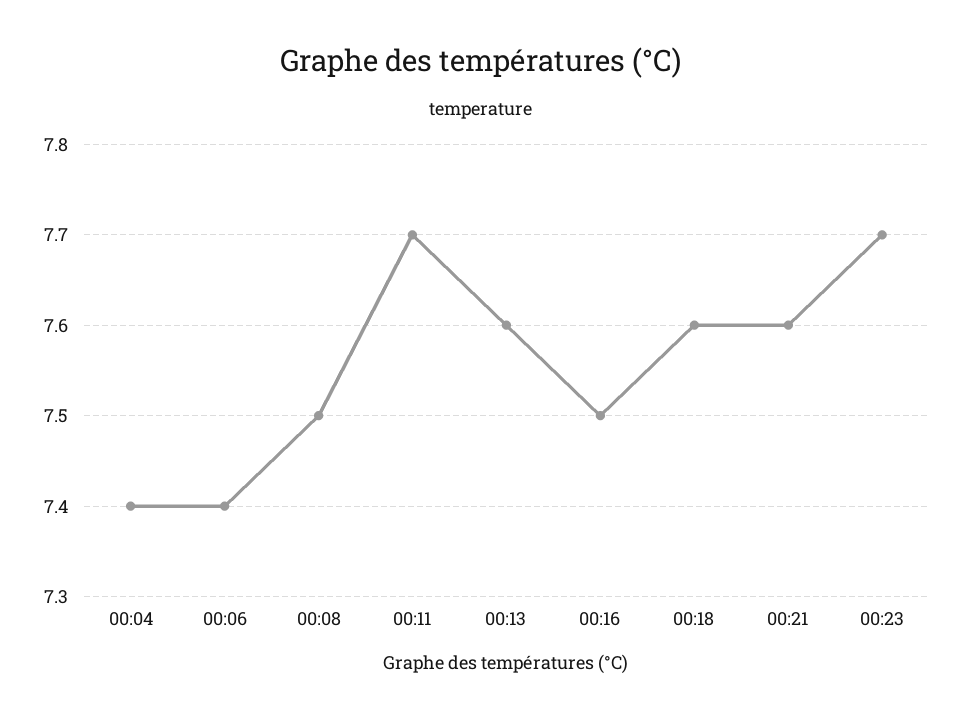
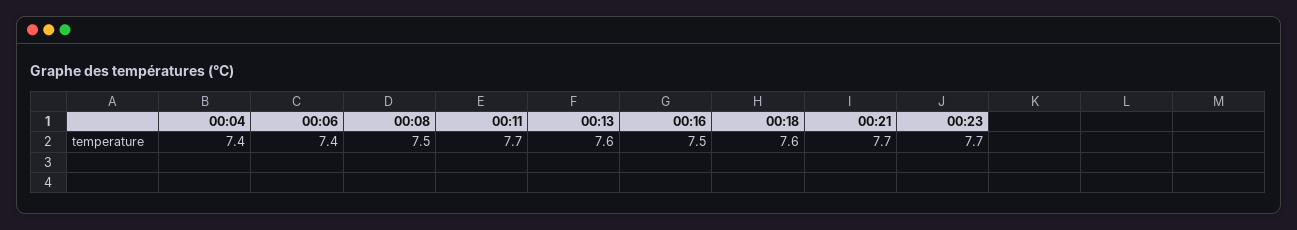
  {
    "00:04": 7.4,
    "00:06": 7.4,
    "00:08": 7.5,
    "00:11": 7.7,
    "00:13": 7.6,
    "00:16": 7.5,
    "00:18": 7.6,
-   "00:21": 7.6,
+   "00:21": 7.7,
    "00:23": 7.7
  }

